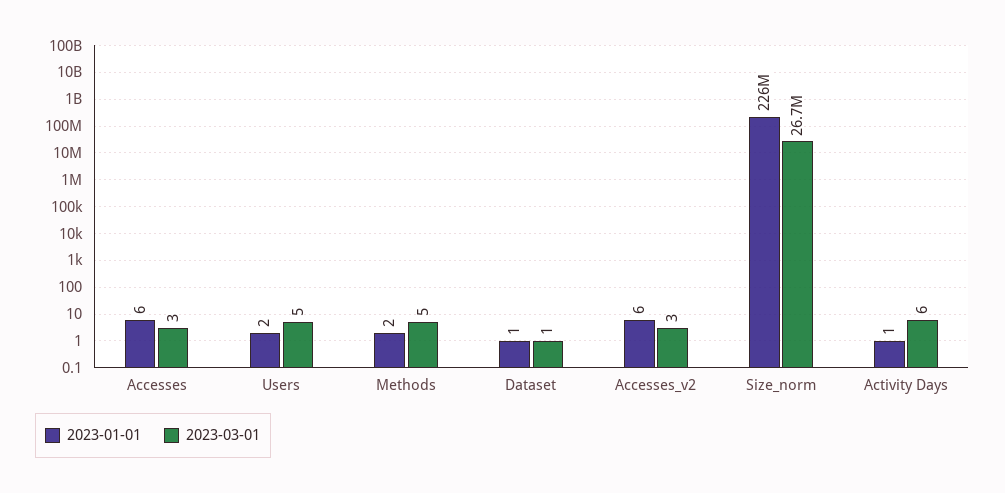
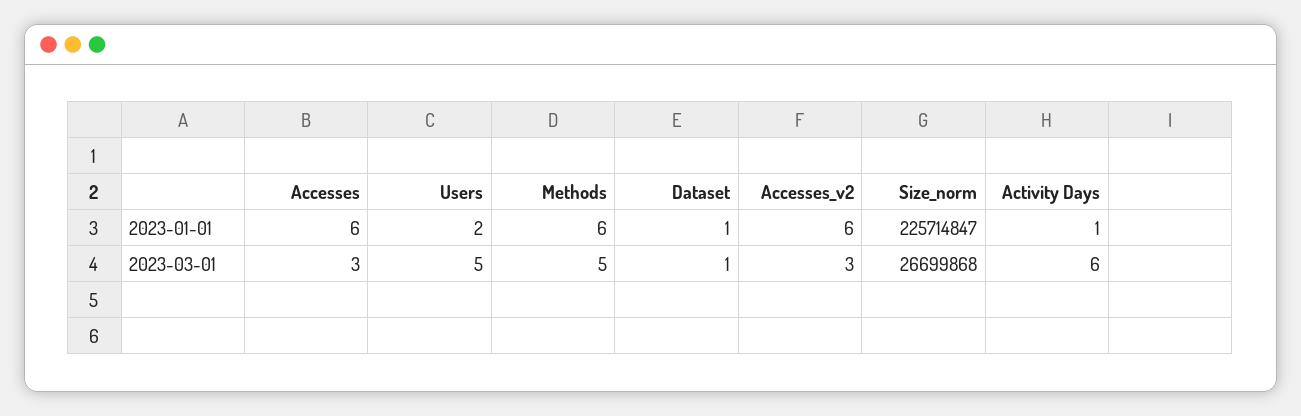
  {
    "2023-01-01": {
      "Accesses": 6,
      "Users": 2,
-     "Methods": 2,
+     "Methods": 6,
      "Dataset": 1,
      "Accesses_v2": 6,
      "Size_norm": 225714847,
      "Activity Days": 1
    },
    "2023-03-01": {
      "Accesses": 3,
      "Users": 5,
      "Methods": 5,
      "Dataset": 1,
      "Accesses_v2": 3,
      "Size_norm": 26699868,
      "Activity Days": 6
    }
  }

